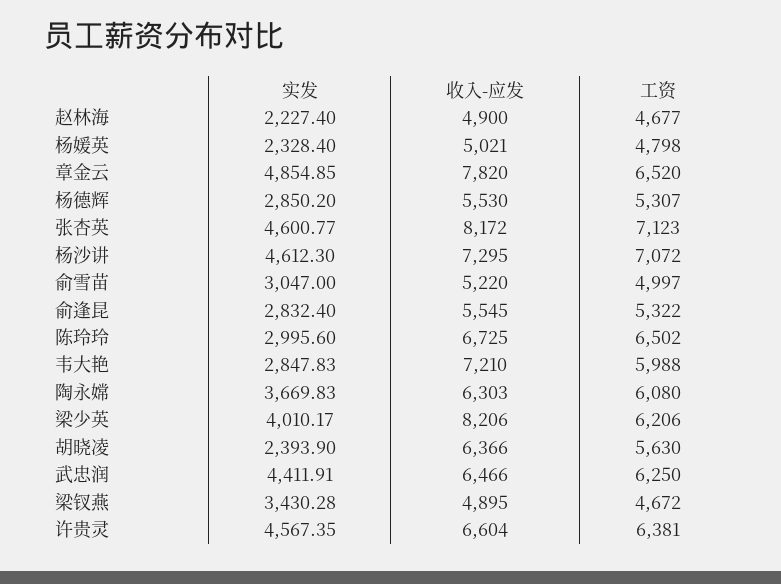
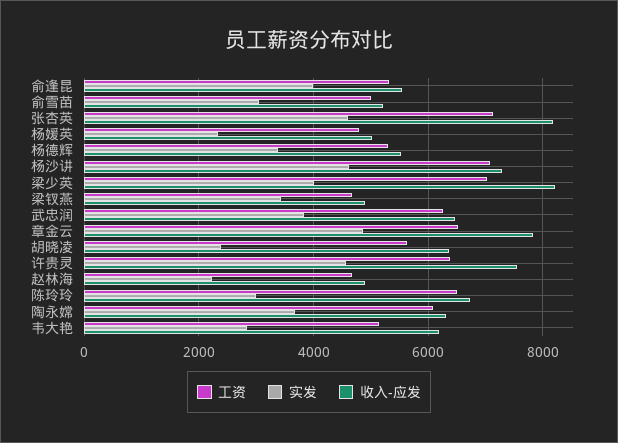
  {
    "实发": {
      "赵林海": 2227.4,
      "杨媛英": 2328.4,
      "章金云": 4854.85,
-     "杨德辉": 2850.2,
+     "杨德辉": 3400,
      "张杏英": 4600.77,
      "杨沙讲": 4612.3,
      "俞雪苗": 3047,
-     "俞逢昆": 2832.4,
+     "俞逢昆": 4000,
      "陈玲玲": 2995.6,
      "韦大艳": 2847.83,
      "陶永嫦": 3669.83,
      "梁少英": 4010.17,
      "胡晓凌": 2393.9,
-     "武忠润": 4411.91,
+     "武忠润": 3800,
      "梁钗燕": 3430.28,
      "许贵灵": 4567.35
    },
    "收入-应发": {
      "赵林海": 4900,
      "杨媛英": 5021,
      "章金云": 7820,
      "杨德辉": 5530,
      "张杏英": 8172,
      "杨沙讲": 7295,
      "俞雪苗": 5220,
      "俞逢昆": 5545,
      "陈玲玲": 6725,
-     "韦大艳": 7210,
+     "韦大艳": 6200,
      "陶永嫦": 6303,
      "梁少英": 8206,
      "胡晓凌": 6366,
      "武忠润": 6466,
      "梁钗燕": 4895,
-     "许贵灵": 6604
+     "许贵灵": 7600
    },
    "工资": {
      "赵林海": 4677,
      "杨媛英": 4798,
      "章金云": 6520,
      "杨德辉": 5307,
      "张杏英": 7123,
      "杨沙讲": 7072,
      "俞雪苗": 4997,
      "俞逢昆": 5322,
      "陈玲玲": 6502,
-     "韦大艳": 5988,
+     "韦大艳": 5200,
      "陶永嫦": 6080,
-     "梁少英": 6206,
+     "梁少英": 7000,
      "胡晓凌": 5630,
      "武忠润": 6250,
      "梁钗燕": 4672,
      "许贵灵": 6381
    }
  }

